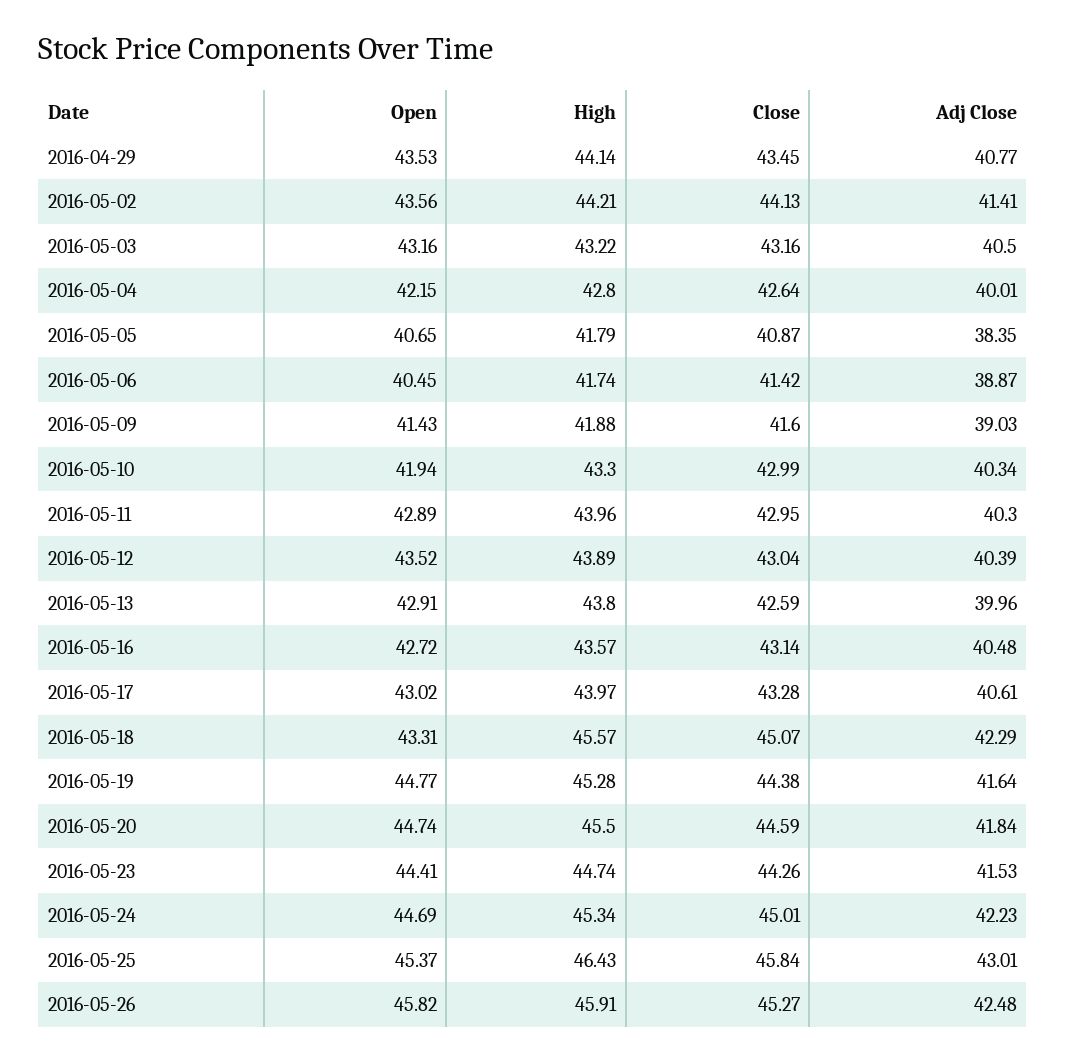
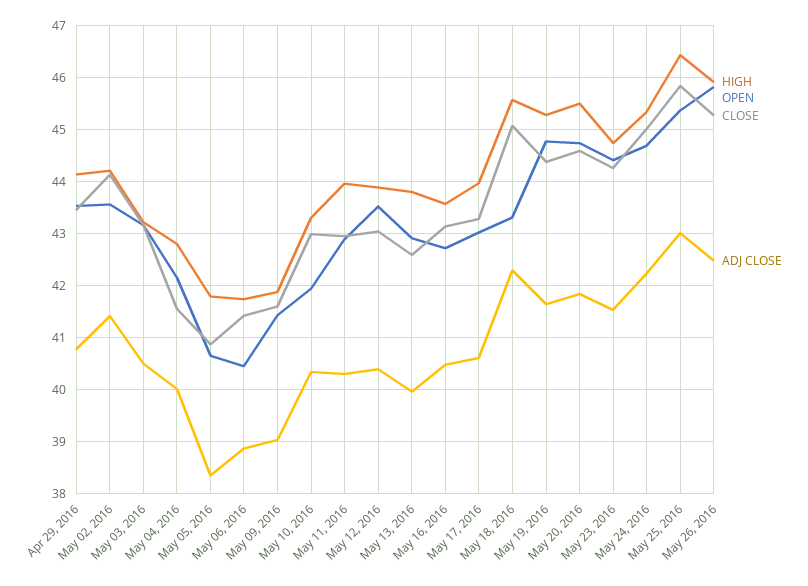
  {
    "Open": {
      "2016-04-29": 43.53,
      "2016-05-02": 43.56,
      "2016-05-03": 43.16,
      "2016-05-04": 42.15,
      "2016-05-05": 40.65,
      "2016-05-06": 40.45,
      "2016-05-09": 41.43,
      "2016-05-10": 41.94,
      "2016-05-11": 42.89,
      "2016-05-12": 43.52,
      "2016-05-13": 42.91,
      "2016-05-16": 42.72,
      "2016-05-17": 43.02,
      "2016-05-18": 43.31,
      "2016-05-19": 44.77,
      "2016-05-20": 44.74,
      "2016-05-23": 44.41,
      "2016-05-24": 44.69,
      "2016-05-25": 45.37,
      "2016-05-26": 45.82
    },
    "High": {
      "2016-04-29": 44.14,
      "2016-05-02": 44.21,
      "2016-05-03": 43.22,
      "2016-05-04": 42.8,
      "2016-05-05": 41.79,
      "2016-05-06": 41.74,
      "2016-05-09": 41.88,
      "2016-05-10": 43.3,
      "2016-05-11": 43.96,
      "2016-05-12": 43.89,
      "2016-05-13": 43.8,
      "2016-05-16": 43.57,
      "2016-05-17": 43.97,
      "2016-05-18": 45.57,
      "2016-05-19": 45.28,
      "2016-05-20": 45.5,
      "2016-05-23": 44.74,
      "2016-05-24": 45.34,
      "2016-05-25": 46.43,
      "2016-05-26": 45.91
    },
    "Close": {
      "2016-04-29": 43.45,
      "2016-05-02": 44.13,
      "2016-05-03": 43.16,
-     "2016-05-04": 42.64,
+     "2016-05-04": 41.6,
      "2016-05-05": 40.87,
      "2016-05-06": 41.42,
      "2016-05-09": 41.6,
      "2016-05-10": 42.99,
      "2016-05-11": 42.95,
      "2016-05-12": 43.04,
      "2016-05-13": 42.59,
      "2016-05-16": 43.14,
      "2016-05-17": 43.28,
      "2016-05-18": 45.07,
      "2016-05-19": 44.38,
      "2016-05-20": 44.59,
      "2016-05-23": 44.26,
      "2016-05-24": 45.01,
      "2016-05-25": 45.84,
      "2016-05-26": 45.27
    },
    "Adj Close": {
      "2016-04-29": 40.77,
      "2016-05-02": 41.41,
      "2016-05-03": 40.5,
      "2016-05-04": 40.01,
      "2016-05-05": 38.35,
      "2016-05-06": 38.87,
      "2016-05-09": 39.03,
      "2016-05-10": 40.34,
      "2016-05-11": 40.3,
      "2016-05-12": 40.39,
      "2016-05-13": 39.96,
      "2016-05-16": 40.48,
      "2016-05-17": 40.61,
      "2016-05-18": 42.29,
      "2016-05-19": 41.64,
      "2016-05-20": 41.84,
      "2016-05-23": 41.53,
      "2016-05-24": 42.23,
      "2016-05-25": 43.01,
      "2016-05-26": 42.48
    }
  }

